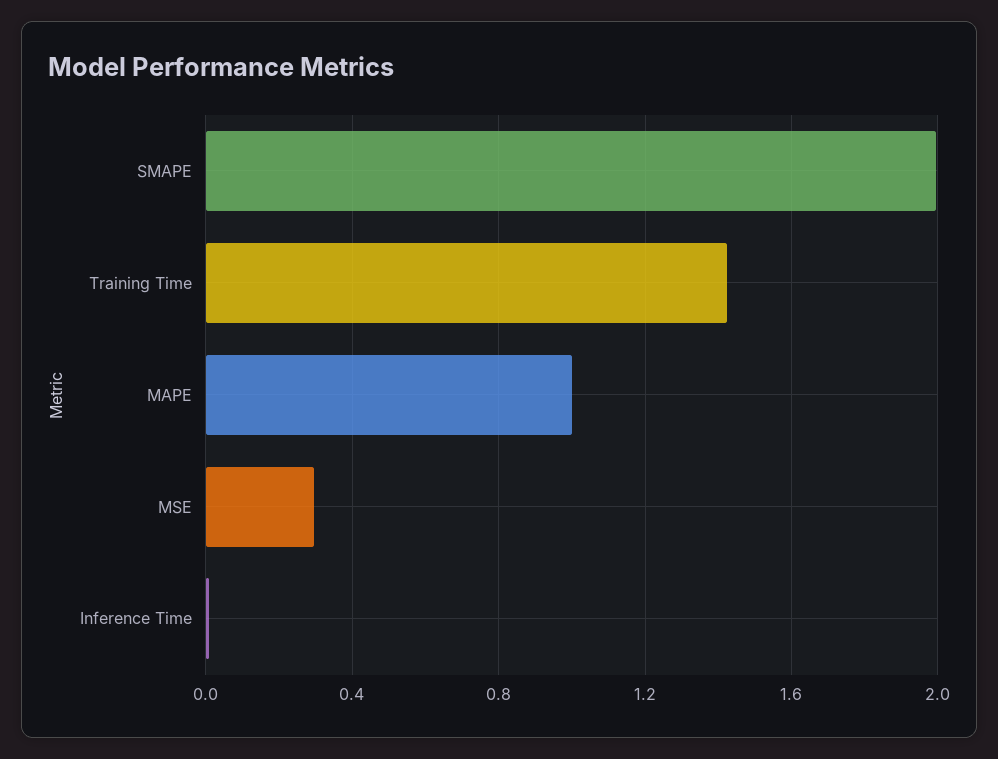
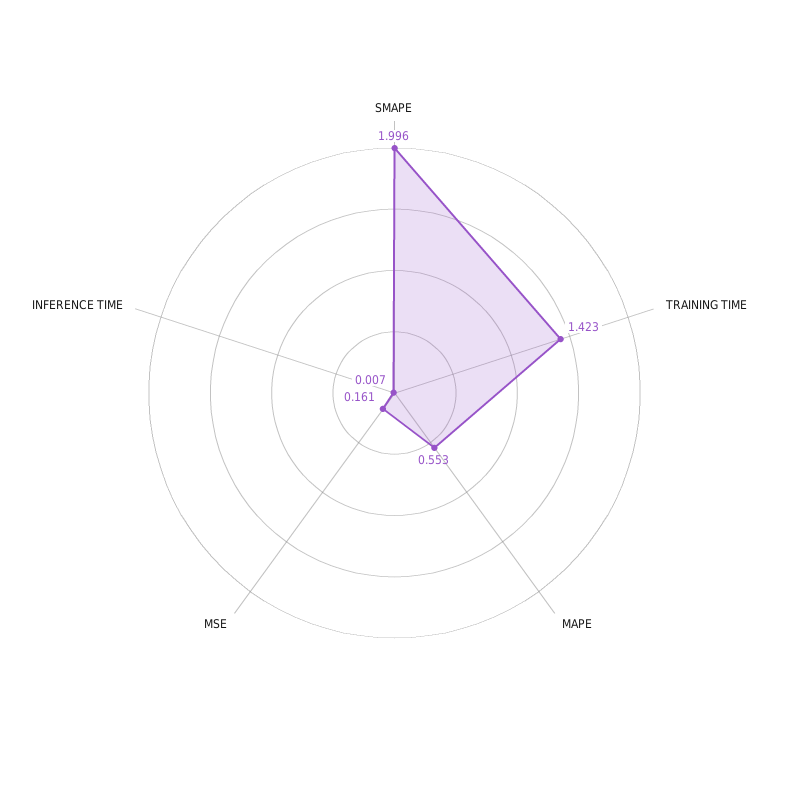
  {
    "SMAPE": 1.996,
    "Training Time": 1.423,
-   "MAPE": 1,
+   "MAPE": 0.553,
-   "MSE": 0.3,
+   "MSE": 0.161,
    "Inference Time": 0.007
  }

